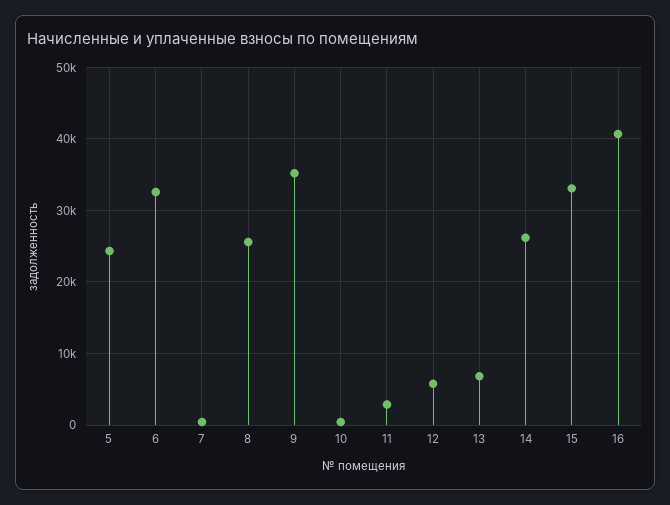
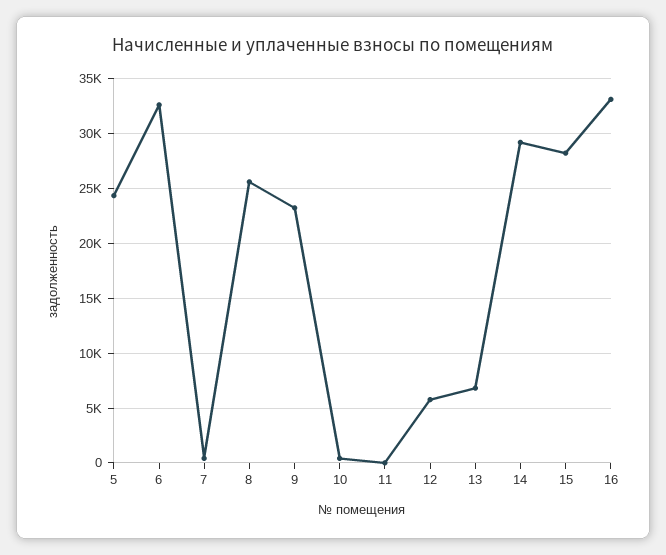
  {
    "5": 24000,
    "6": 33000,
    "7": 0,
    "8": 26000,
-   "9": 35000,
+   "9": 23000,
    "10": 0,
-   "11": 3000,
+   "11": 0,
    "12": 6000,
    "13": 7000,
-   "14": 26000,
+   "14": 29000,
-   "15": 33000,
+   "15": 28000,
-   "16": 41000
+   "16": 33000
  }

